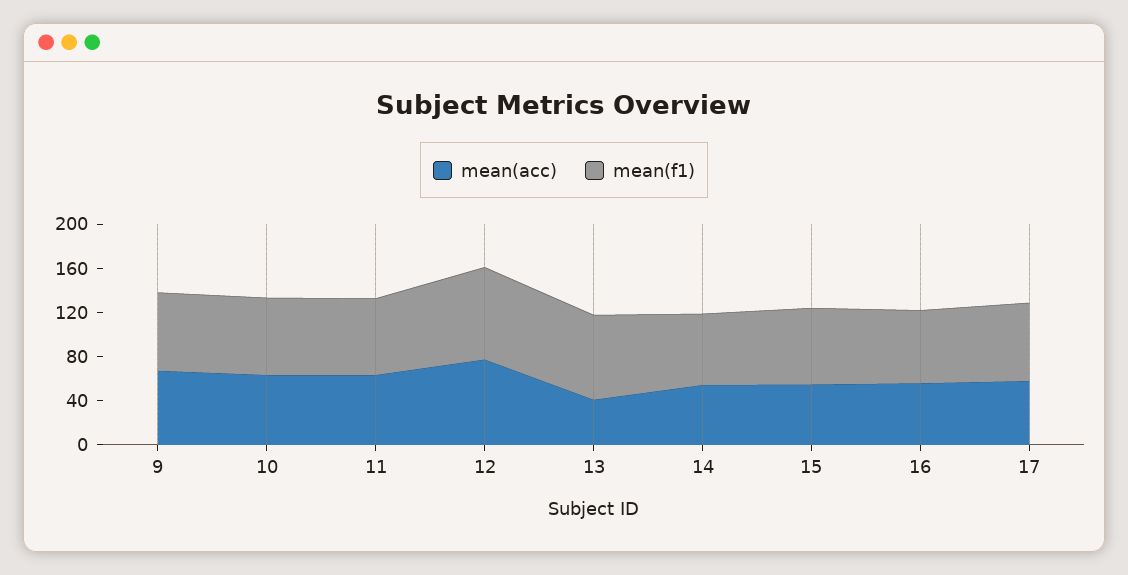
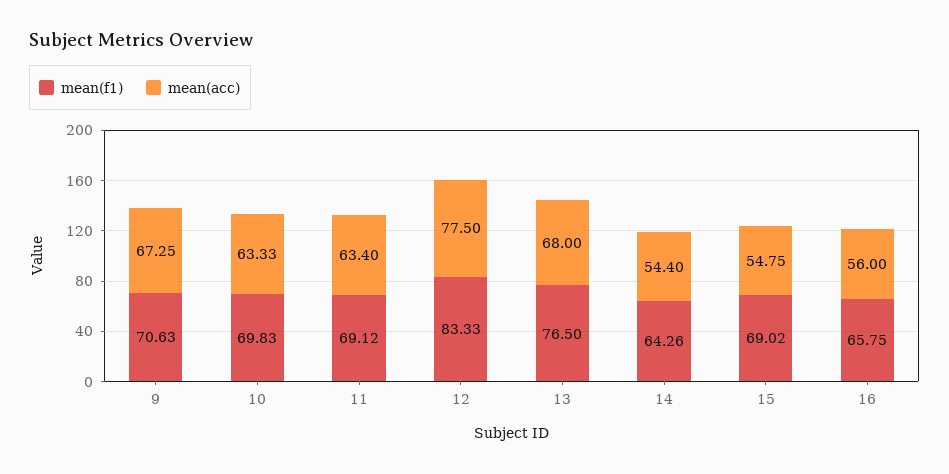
  {
    "mean(acc)": {
      "9": 67.25,
      "10": 63.33,
      "11": 63.4,
      "12": 77.5,
-     "13": 40,
+     "13": 68,
      "14": 54.4,
      "15": 54.75,
-     "16": 56,
+     "16": 56
-     "17": 60
    },
    "mean(f1)": {
      "9": 70.63,
      "10": 69.83,
      "11": 69.12,
      "12": 83.33,
      "13": 76.5,
      "14": 64.26,
      "15": 69.02,
-     "16": 65.75,
+     "16": 65.75
-     "17": 70
    }
  }

